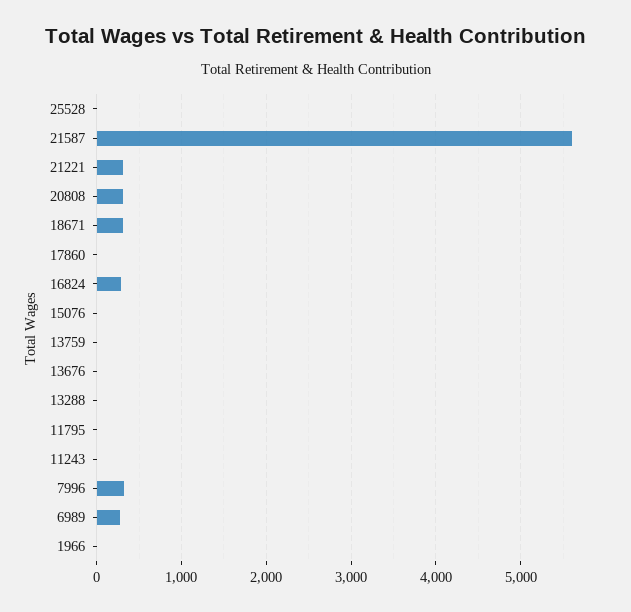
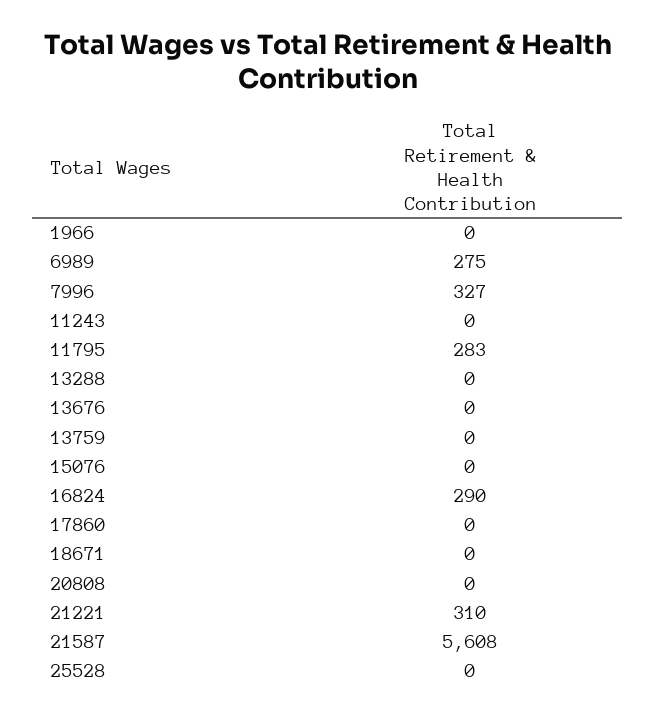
  {
    "25528": 0,
    "21587": 5608,
    "21221": 310,
-   "20808": 300,
+   "20808": 0,
-   "18671": 300,
+   "18671": 0,
    "17860": 0,
    "16824": 290,
    "15076": 0,
    "13759": 0,
    "13676": 0,
    "13288": 0,
-   "11795": 0,
+   "11795": 283,
    "11243": 0,
    "7996": 327,
    "6989": 275,
    "1966": 0
  }

